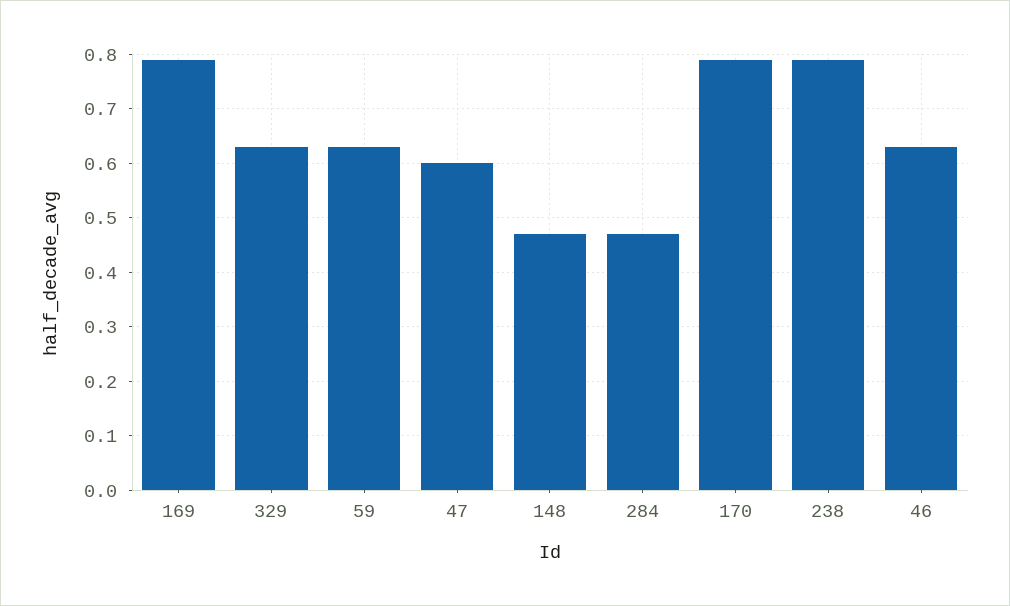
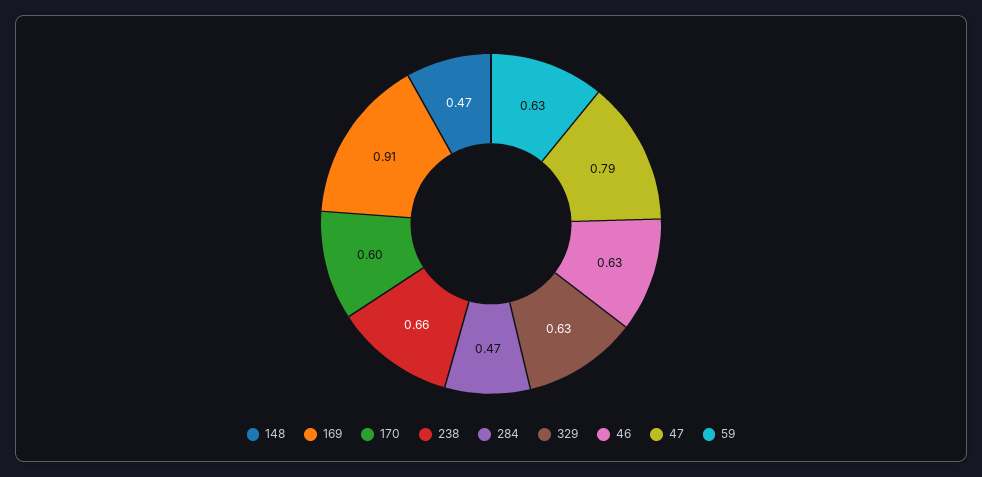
  {
-   "169": 0.8,
+   "169": 0.91,
    "329": 0.63,
    "59": 0.63,
-   "47": 0.6,
+   "47": 0.79,
    "148": 0.47,
    "284": 0.47,
-   "170": 0.8,
+   "170": 0.6,
-   "238": 0.8,
+   "238": 0.66,
    "46": 0.63
  }

